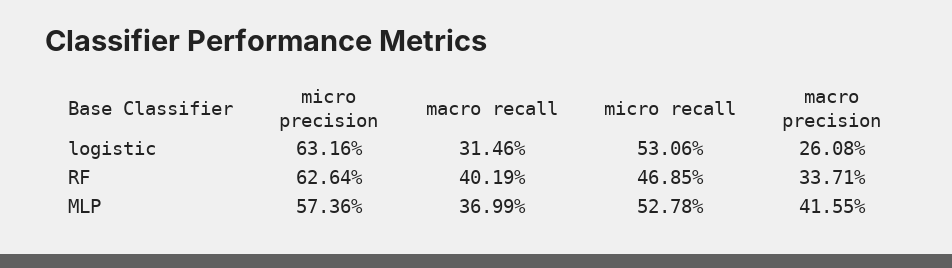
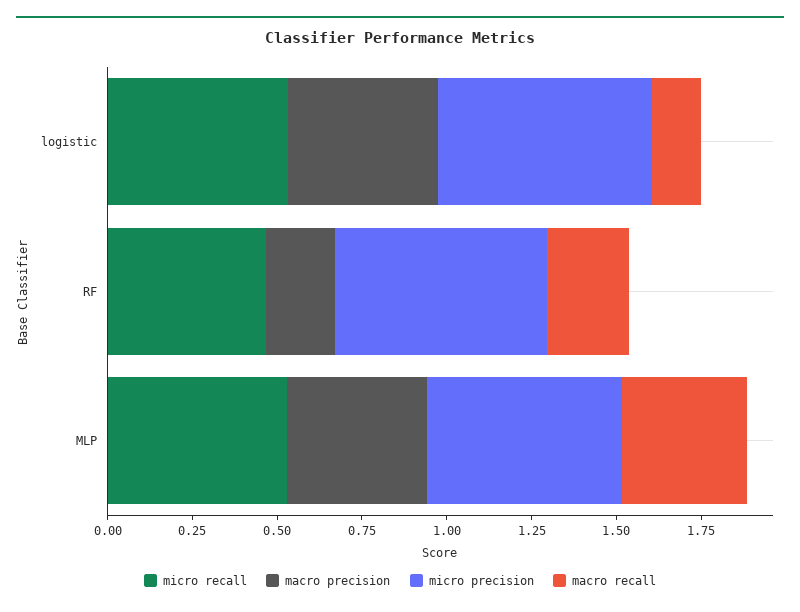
  {
    "micro precision": {
      "logistic": 0.6316,
      "RF": 0.6264,
      "MLP": 0.5736
    },
    "macro recall": {
-     "logistic": 0.3146,
+     "logistic": 0.15,
-     "RF": 0.4019,
+     "RF": 0.25,
      "MLP": 0.3699
    },
    "micro recall": {
      "logistic": 0.5306,
      "RF": 0.4685,
      "MLP": 0.5278
    },
    "macro precision": {
-     "logistic": 0.2608,
+     "logistic": 0.45,
-     "RF": 0.3371,
+     "RF": 0.2,
      "MLP": 0.4155
    }
  }

